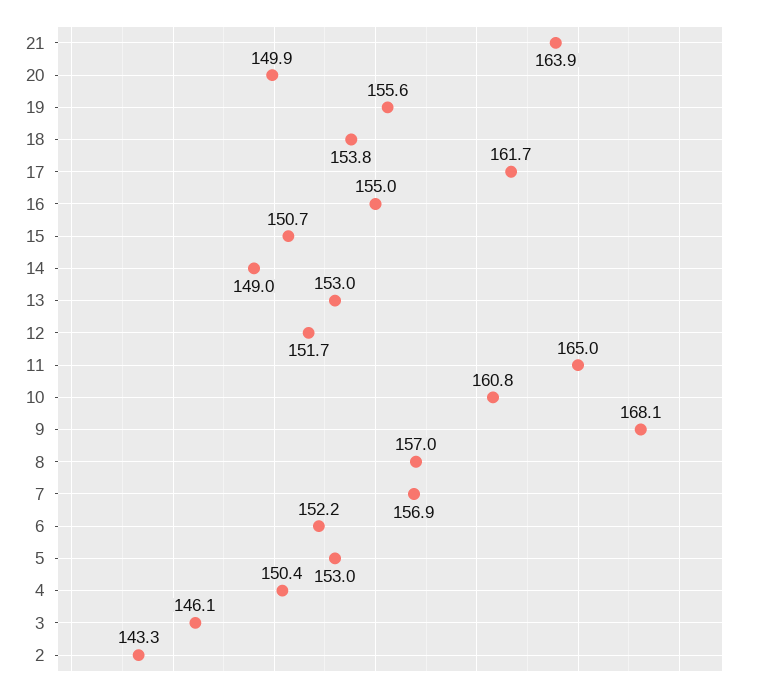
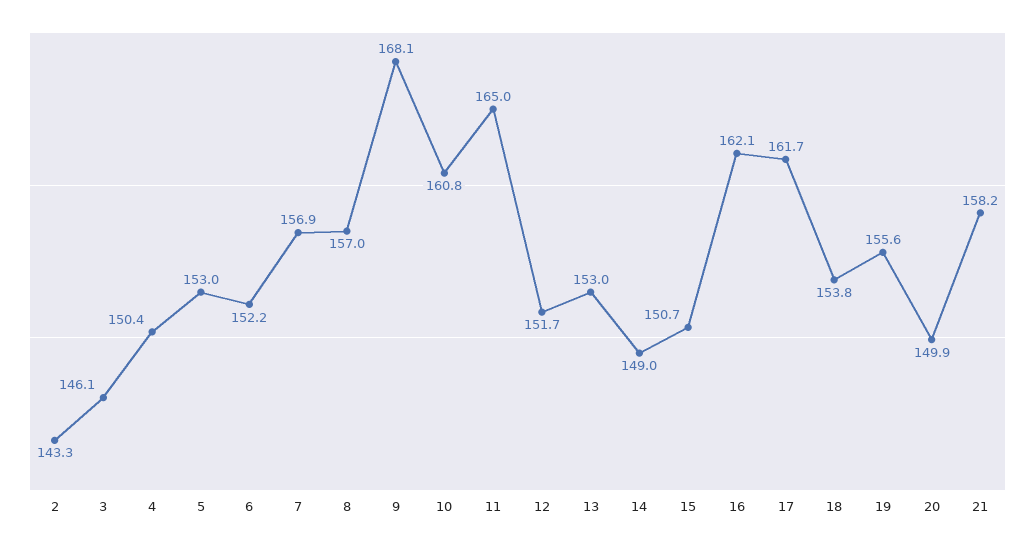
  {
-   "21": 163.9,
+   "21": 158.2,
    "20": 149.9,
    "19": 155.6,
    "18": 153.8,
    "17": 161.7,
-   "16": 155,
+   "16": 162.1,
    "15": 150.7,
    "14": 149,
    "13": 153,
    "12": 151.7,
    "11": 165,
    "10": 160.8,
    "9": 168.1,
    "8": 157,
    "7": 156.9,
    "6": 152.2,
    "5": 153,
    "4": 150.4,
    "3": 146.1,
    "2": 143.3
  }

